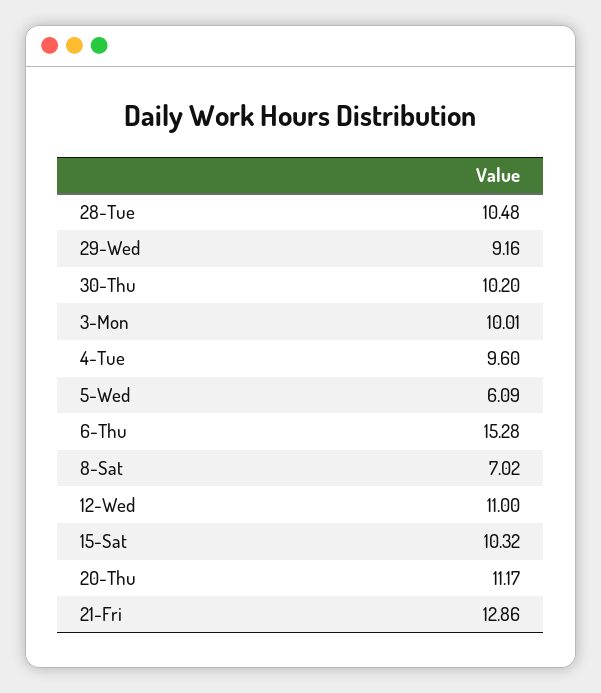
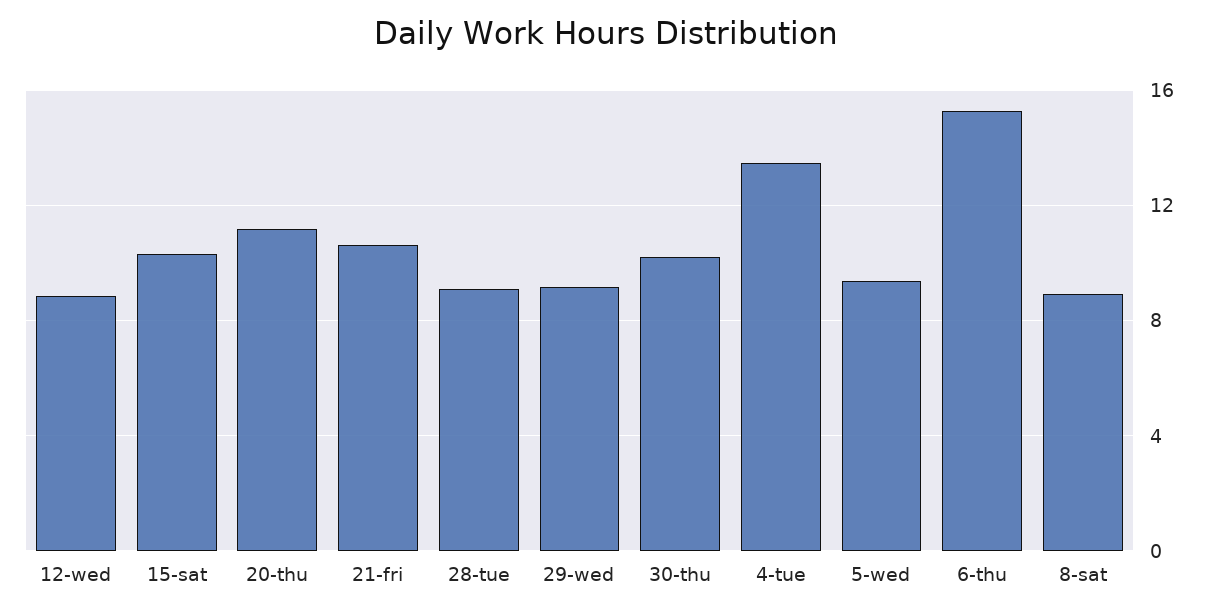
  {
-   "28-Tue": 10.48,
+   "28-Tue": 9,
    "29-Wed": 9.16,
    "30-Thu": 10.2,
-   "3-Mon": 10.01,
-   "4-Tue": 9.6,
+   "4-Tue": 13.5,
-   "5-Wed": 6.09,
+   "5-Wed": 9.5,
    "6-Thu": 15.28,
-   "8-Sat": 7.02,
+   "8-Sat": 9,
-   "12-Wed": 11,
+   "12-Wed": 9,
    "15-Sat": 10.32,
    "20-Thu": 11.17,
-   "21-Fri": 12.86
+   "21-Fri": 10.5
  }

